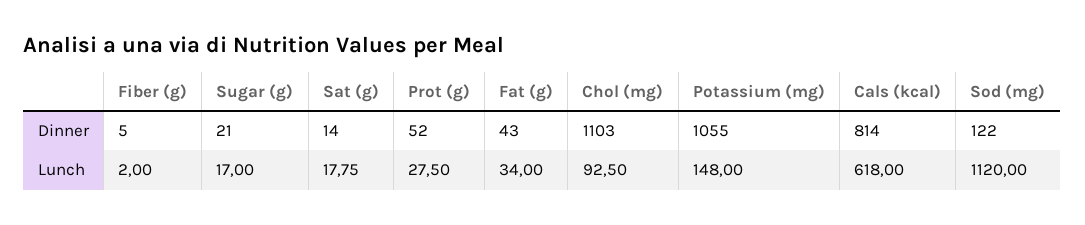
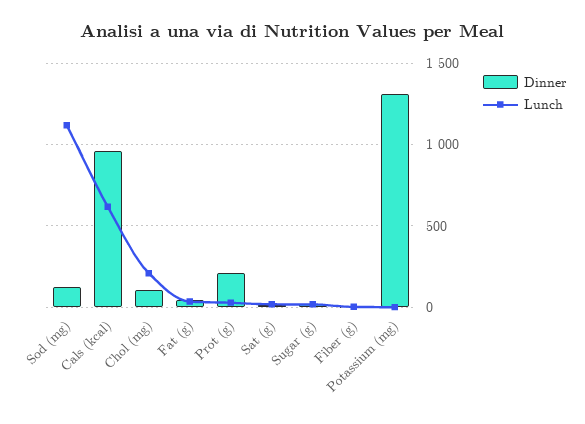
  {
    "Dinner": {
      "Fiber (g)": 5,
      "Sugar (g)": 21,
      "Sat (g)": 14,
-     "Prot (g)": 52,
+     "Prot (g)": 200,
      "Fat (g)": 43,
-     "Chol (mg)": 1103,
+     "Chol (mg)": 100,
-     "Potassium (mg)": 1055,
+     "Potassium (mg)": 1300,
-     "Cals (kcal)": 814,
+     "Cals (kcal)": 950,
      "Sod (mg)": 122
    },
    "Lunch": {
      "Fiber (g)": 2,
      "Sugar (g)": 17,
      "Sat (g)": 17.75,
      "Prot (g)": 27.5,
      "Fat (g)": 34,
-     "Chol (mg)": 92.5,
+     "Chol (mg)": 200,
-     "Potassium (mg)": 148,
+     "Potassium (mg)": 0,
      "Cals (kcal)": 618,
      "Sod (mg)": 1120
    }
  }

